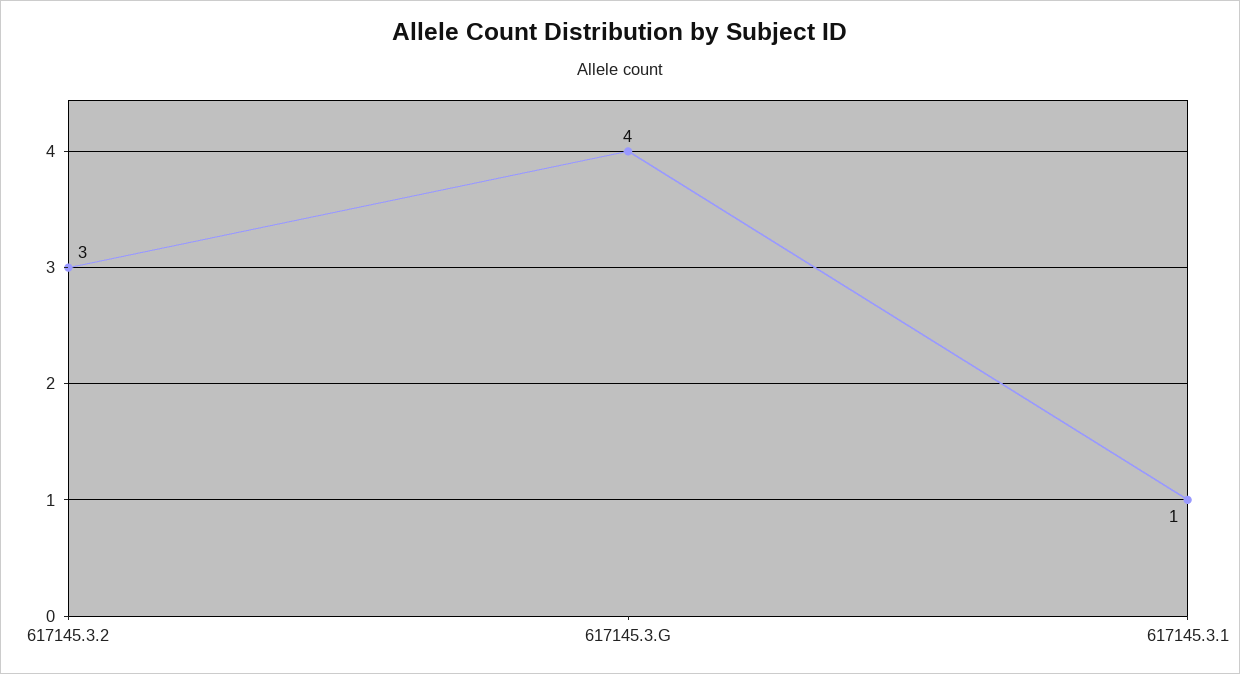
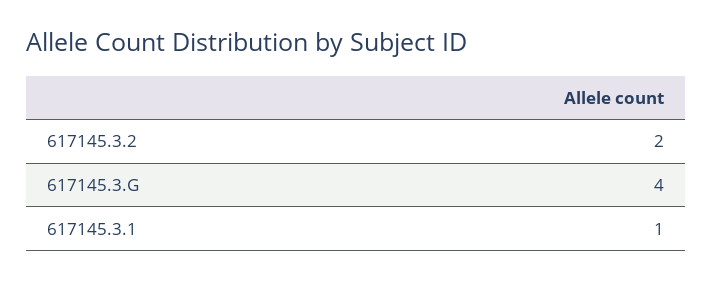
  {
-   "617145.3.2": 3,
+   "617145.3.2": 2,
    "617145.3.G": 4,
    "617145.3.1": 1
  }

